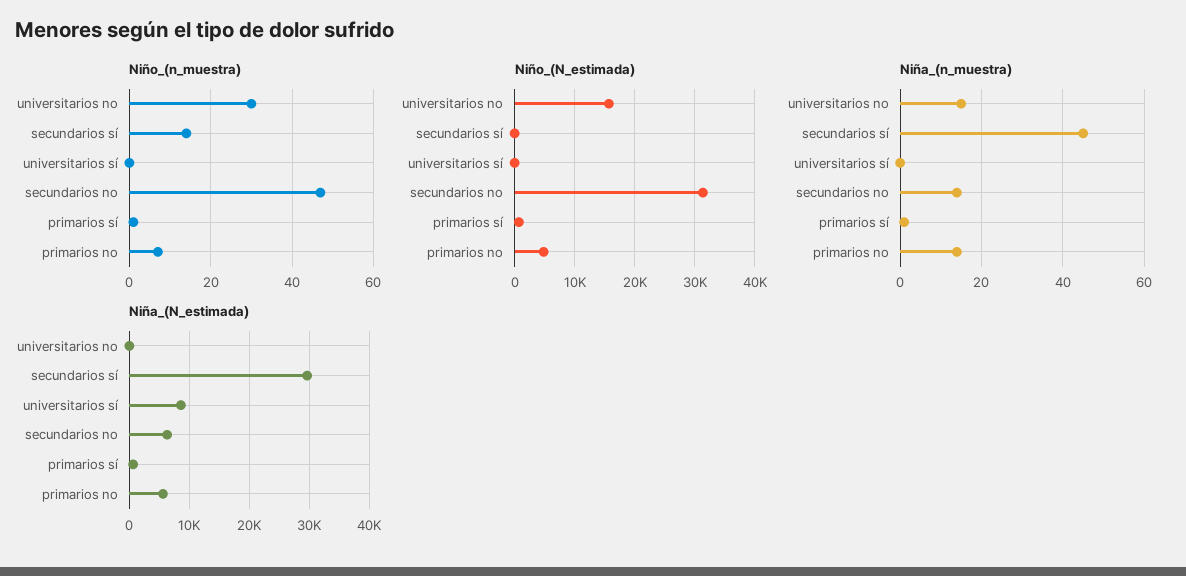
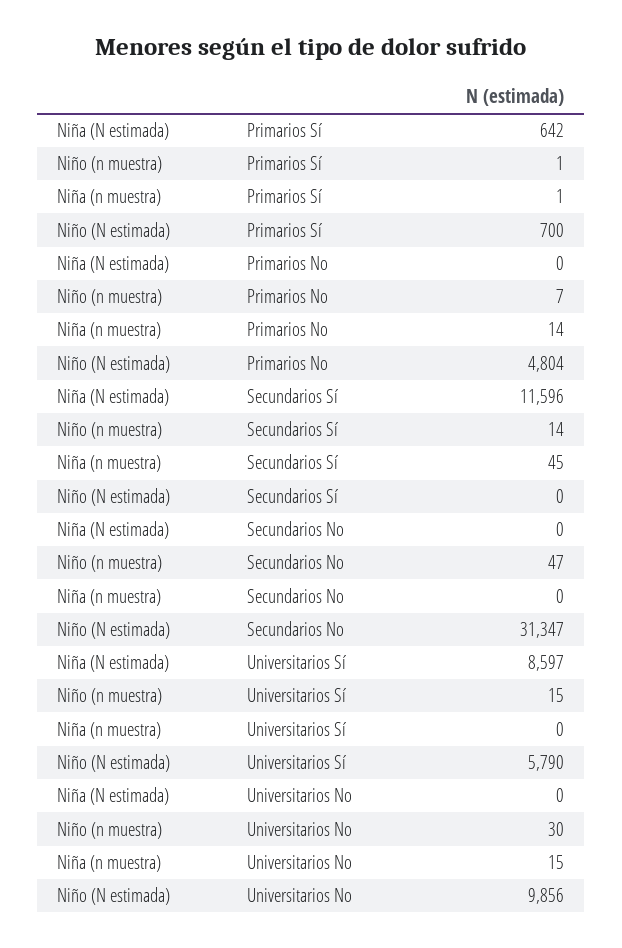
  {
    "Niño_(n_muestra)": {
      "universitarios no": 30,
      "secundarios sí": 14,
-     "universitarios sí": 0,
+     "universitarios sí": 15,
      "secundarios no": 47,
      "primarios sí": 1,
      "primarios no": 7
    },
    "Niño_(N_estimada)": {
-     "universitarios no": 16000,
+     "universitarios no": 9856,
      "secundarios sí": 0,
-     "universitarios sí": 0,
+     "universitarios sí": 5790,
      "secundarios no": 31347,
      "primarios sí": 700,
      "primarios no": 4804
    },
    "Niña_(n_muestra)": {
      "universitarios no": 15,
      "secundarios sí": 45,
      "universitarios sí": 0,
-     "secundarios no": 15,
+     "secundarios no": 0,
      "primarios sí": 1,
      "primarios no": 14
    },
    "Niña_(N_estimada)": {
      "universitarios no": 0,
-     "secundarios sí": 30000,
+     "secundarios sí": 11596,
      "universitarios sí": 8597,
-     "secundarios no": 6000,
+     "secundarios no": 0,
      "primarios sí": 642,
-     "primarios no": 6000
+     "primarios no": 0
    }
  }

